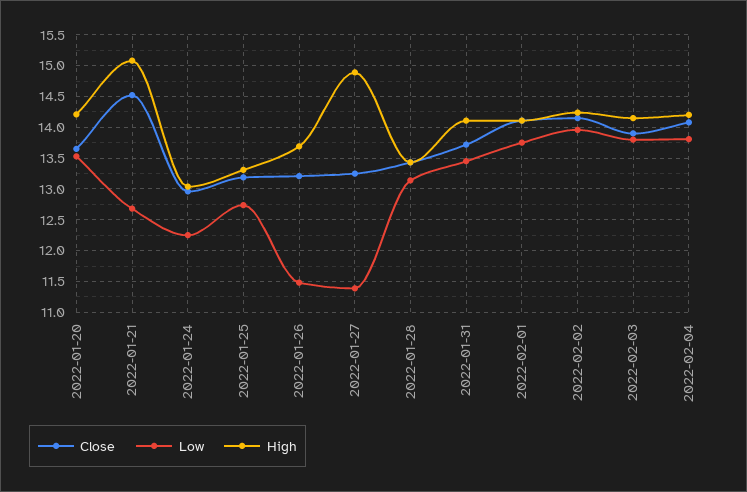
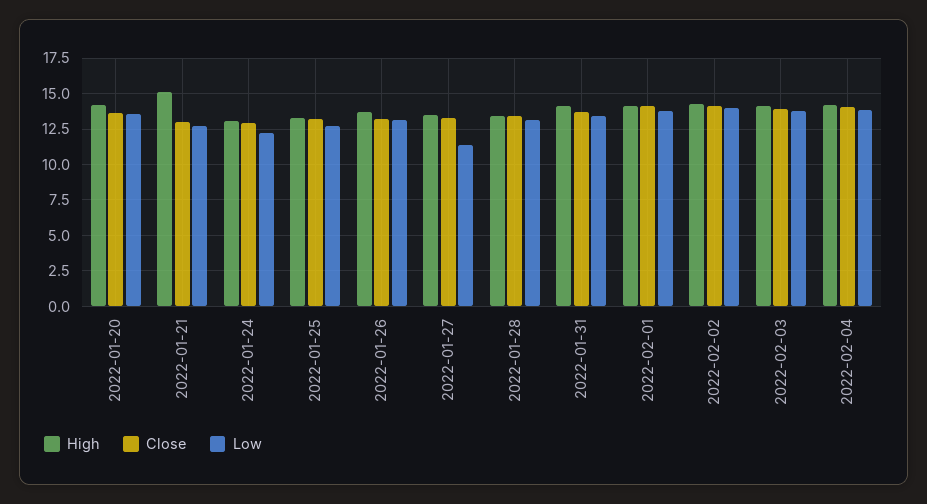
  {
    "Close": {
      "2022-01-20": 13.7,
-     "2022-01-21": 14.5,
+     "2022-01-21": 13,
      "2022-01-24": 13,
      "2022-01-25": 13.2,
      "2022-01-26": 13.2,
      "2022-01-27": 13.3,
      "2022-01-28": 13.4,
      "2022-01-31": 13.7,
      "2022-02-01": 14.1,
      "2022-02-02": 14.2,
      "2022-02-03": 13.9,
      "2022-02-04": 14.1
    },
    "Low": {
      "2022-01-20": 13.5,
      "2022-01-21": 12.7,
      "2022-01-24": 12.3,
      "2022-01-25": 12.7,
-     "2022-01-26": 11.5,
+     "2022-01-26": 13,
      "2022-01-27": 11.4,
      "2022-01-28": 13.1,
      "2022-01-31": 13.5,
      "2022-02-01": 13.8,
      "2022-02-02": 14,
      "2022-02-03": 13.8,
      "2022-02-04": 13.8
    },
    "High": {
      "2022-01-20": 14.2,
      "2022-01-21": 15.1,
      "2022-01-24": 13,
      "2022-01-25": 13.3,
      "2022-01-26": 13.7,
-     "2022-01-27": 14.9,
+     "2022-01-27": 13.5,
      "2022-01-28": 13.4,
      "2022-01-31": 14.1,
      "2022-02-01": 14.1,
      "2022-02-02": 14.2,
      "2022-02-03": 14.2,
      "2022-02-04": 14.2
    }
  }

